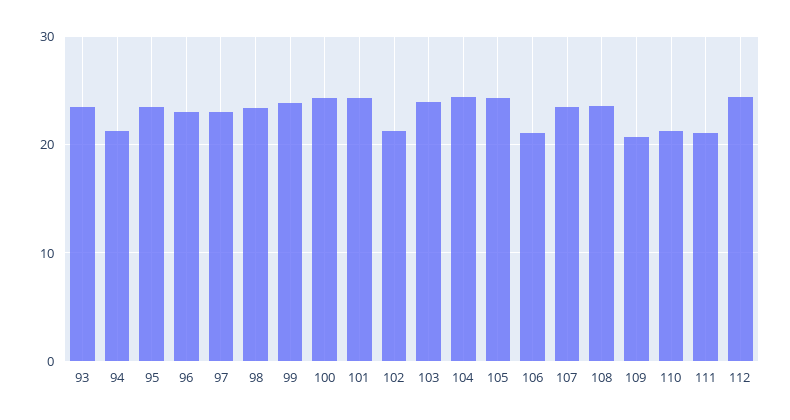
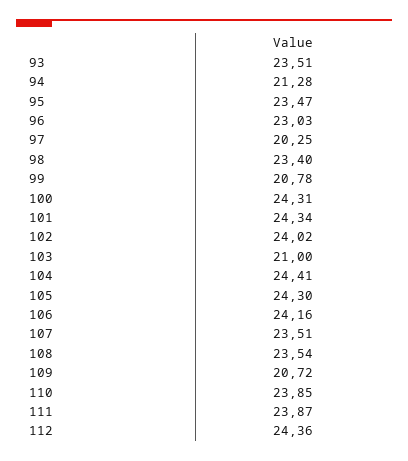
  {
    "93": 23.51,
    "94": 21.28,
    "95": 23.47,
    "96": 23.03,
-   "97": 23,
+   "97": 20.25,
    "98": 23.4,
-   "99": 24,
+   "99": 20.78,
    "100": 24.31,
    "101": 24.34,
-   "102": 21,
+   "102": 24.02,
-   "103": 24,
+   "103": 21,
    "104": 24.41,
    "105": 24.3,
-   "106": 21,
+   "106": 24.16,
    "107": 23.51,
    "108": 23.54,
    "109": 20.72,
-   "110": 21,
+   "110": 23.85,
-   "111": 21,
+   "111": 23.87,
    "112": 24.36
  }

